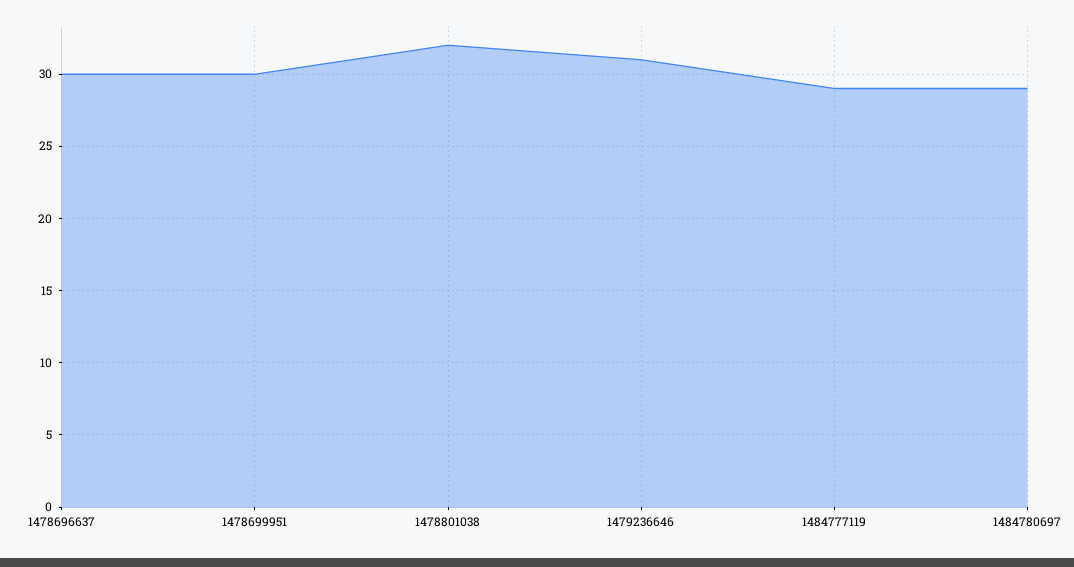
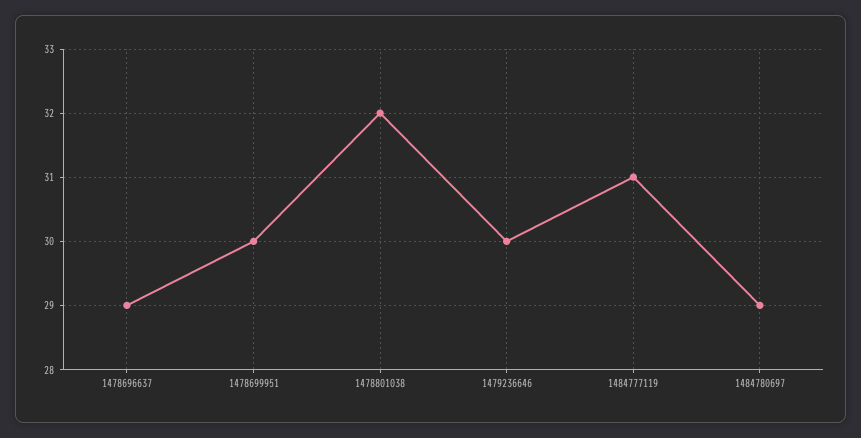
  {
-   "1478696637": 30,
+   "1478696637": 29,
    "1478699951": 30,
    "1478801038": 32,
-   "1479236646": 31,
+   "1479236646": 30,
-   "1484777119": 29,
+   "1484777119": 31,
    "1484780697": 29
  }

